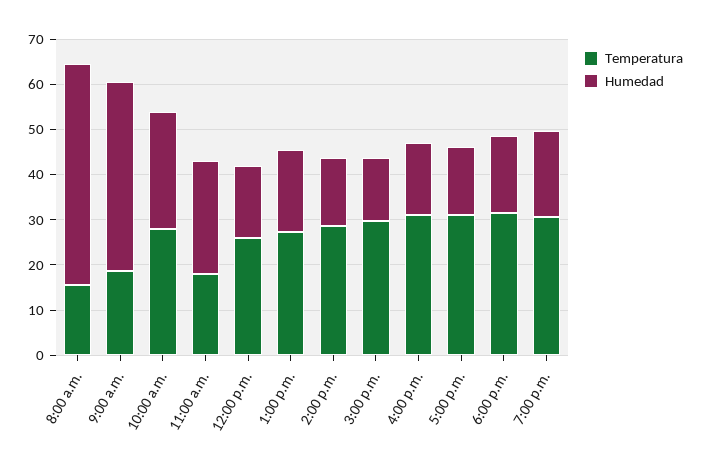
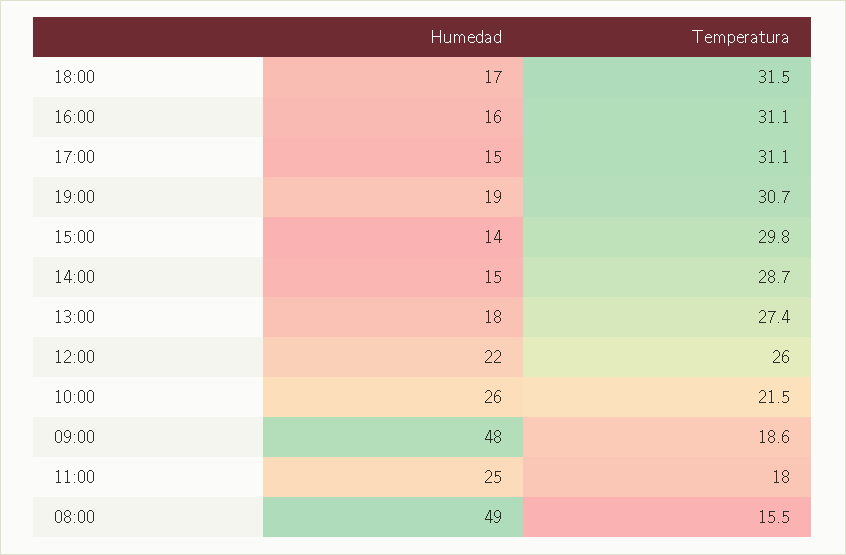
  {
    "Temperatura": {
      "8:00 a.m.": 15.5,
      "9:00 a.m.": 18.6,
-     "10:00 a.m.": 28,
+     "10:00 a.m.": 21.5,
      "11:00 a.m.": 18,
      "12:00 p.m.": 26,
      "1:00 p.m.": 27.4,
      "2:00 p.m.": 28.7,
      "3:00 p.m.": 29.8,
      "4:00 p.m.": 31.1,
      "5:00 p.m.": 31.1,
      "6:00 p.m.": 31.5,
      "7:00 p.m.": 30.7
    },
    "Humedad": {
      "8:00 a.m.": 49,
-     "9:00 a.m.": 42,
+     "9:00 a.m.": 48,
      "10:00 a.m.": 26,
      "11:00 a.m.": 25,
-     "12:00 p.m.": 16,
+     "12:00 p.m.": 22,
      "1:00 p.m.": 18,
      "2:00 p.m.": 15,
      "3:00 p.m.": 14,
      "4:00 p.m.": 16,
      "5:00 p.m.": 15,
      "6:00 p.m.": 17,
      "7:00 p.m.": 19
    }
  }

